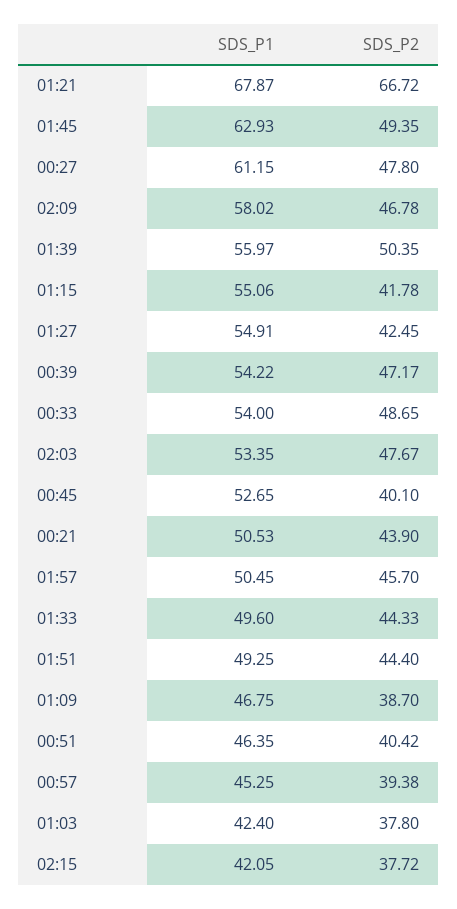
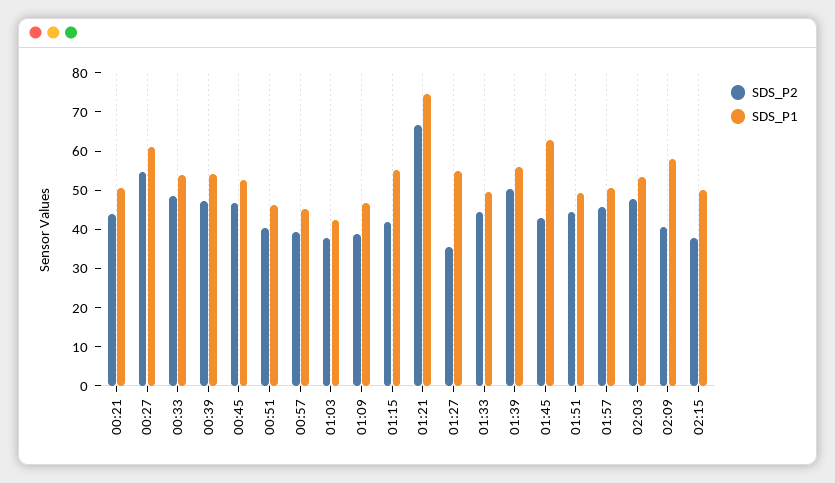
  {
    "SDS_P1": {
-     "01:21": 67.87,
+     "01:21": 75,
      "01:45": 62.93,
      "00:27": 61.15,
      "02:09": 58.02,
      "01:39": 55.97,
      "01:15": 55.06,
      "01:27": 54.91,
      "00:39": 54.22,
      "00:33": 54,
      "02:03": 53.35,
      "00:45": 52.65,
      "00:21": 50.53,
      "01:57": 50.45,
      "01:33": 49.6,
      "01:51": 49.25,
      "01:09": 46.75,
      "00:51": 46.35,
      "00:57": 45.25,
      "01:03": 42.4,
-     "02:15": 42.05
+     "02:15": 50
    },
    "SDS_P2": {
      "01:21": 66.72,
-     "01:45": 49.35,
+     "01:45": 42.5,
-     "00:27": 47.8,
+     "00:27": 55,
-     "02:09": 46.78,
+     "02:09": 40,
      "01:39": 50.35,
      "01:15": 41.78,
-     "01:27": 42.45,
+     "01:27": 35,
      "00:39": 47.17,
      "00:33": 48.65,
      "02:03": 47.67,
-     "00:45": 40.1,
+     "00:45": 47.5,
      "00:21": 43.9,
      "01:57": 45.7,
      "01:33": 44.33,
      "01:51": 44.4,
      "01:09": 38.7,
      "00:51": 40.42,
      "00:57": 39.38,
      "01:03": 37.8,
      "02:15": 37.72
    }
  }

